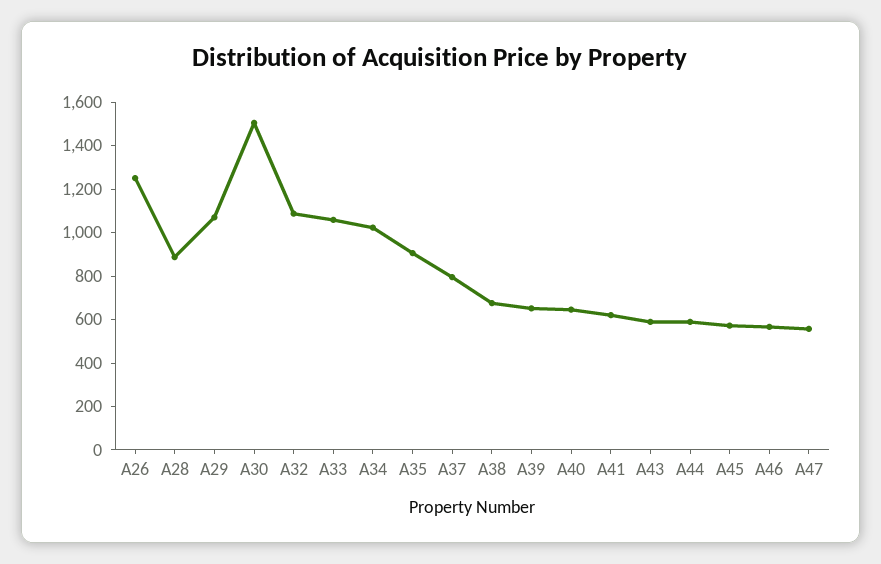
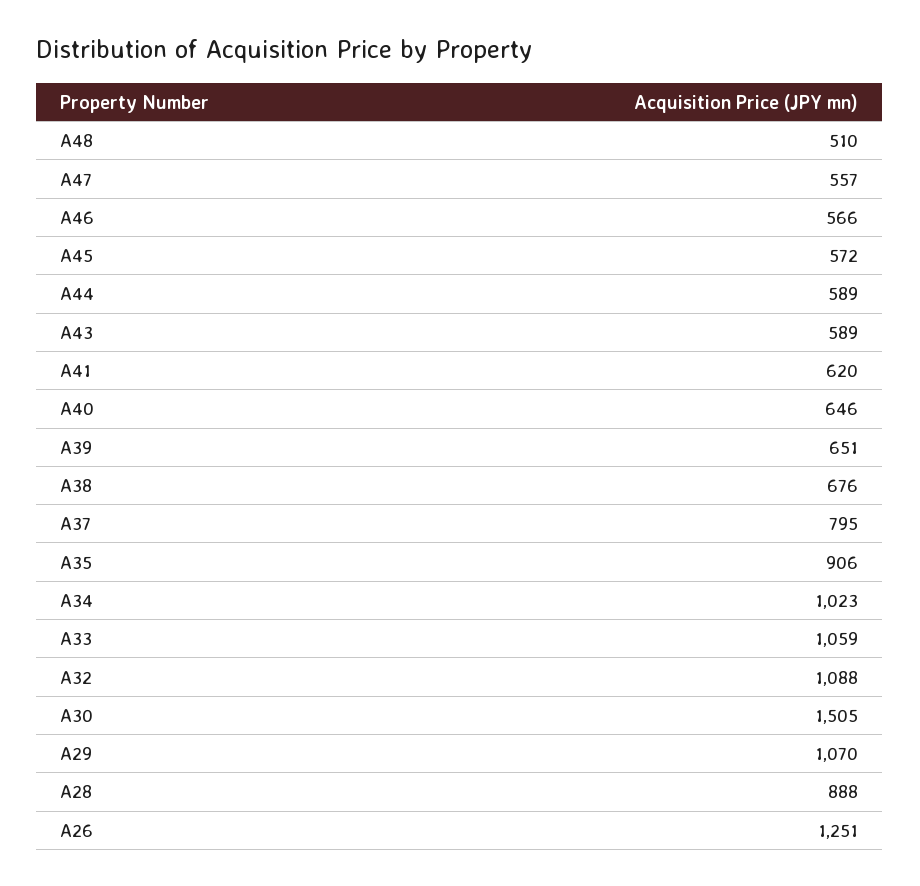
  {
    "A26": 1251,
    "A28": 888,
    "A29": 1070,
    "A30": 1505,
    "A32": 1088,
    "A33": 1059,
    "A34": 1023,
    "A35": 906,
    "A37": 795,
    "A38": 676,
    "A39": 651,
    "A40": 646,
    "A41": 620,
    "A43": 589,
    "A44": 589,
    "A45": 572,
    "A46": 566,
-   "A47": 557
+   "A47": 557,
+   "A48": 510
  }

